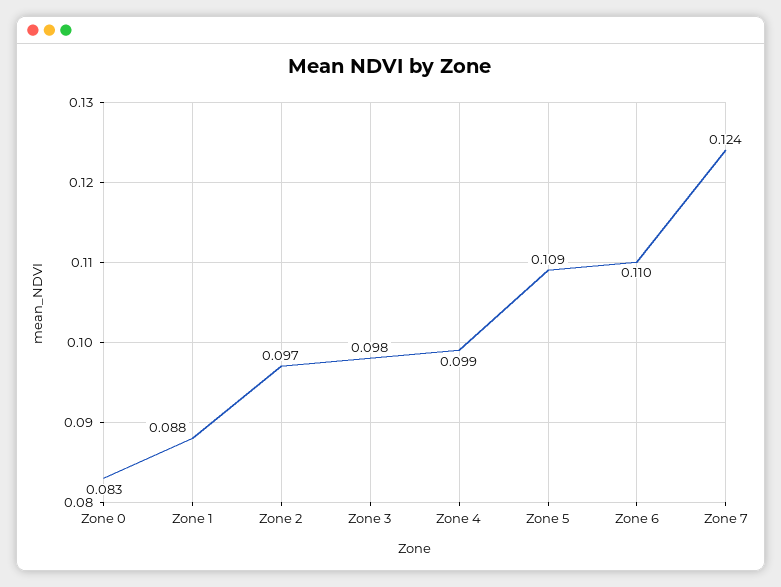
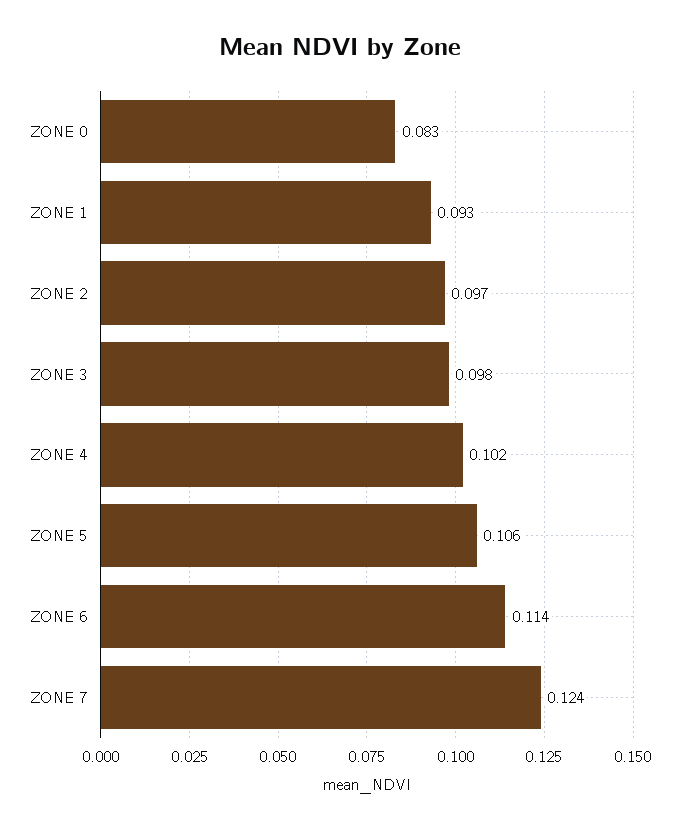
  {
    "Zone 0": 0.083,
-   "Zone 1": 0.088,
+   "Zone 1": 0.093,
    "Zone 2": 0.097,
    "Zone 3": 0.098,
-   "Zone 4": 0.099,
+   "Zone 4": 0.102,
-   "Zone 5": 0.109,
+   "Zone 5": 0.106,
-   "Zone 6": 0.11,
+   "Zone 6": 0.114,
    "Zone 7": 0.124
  }

